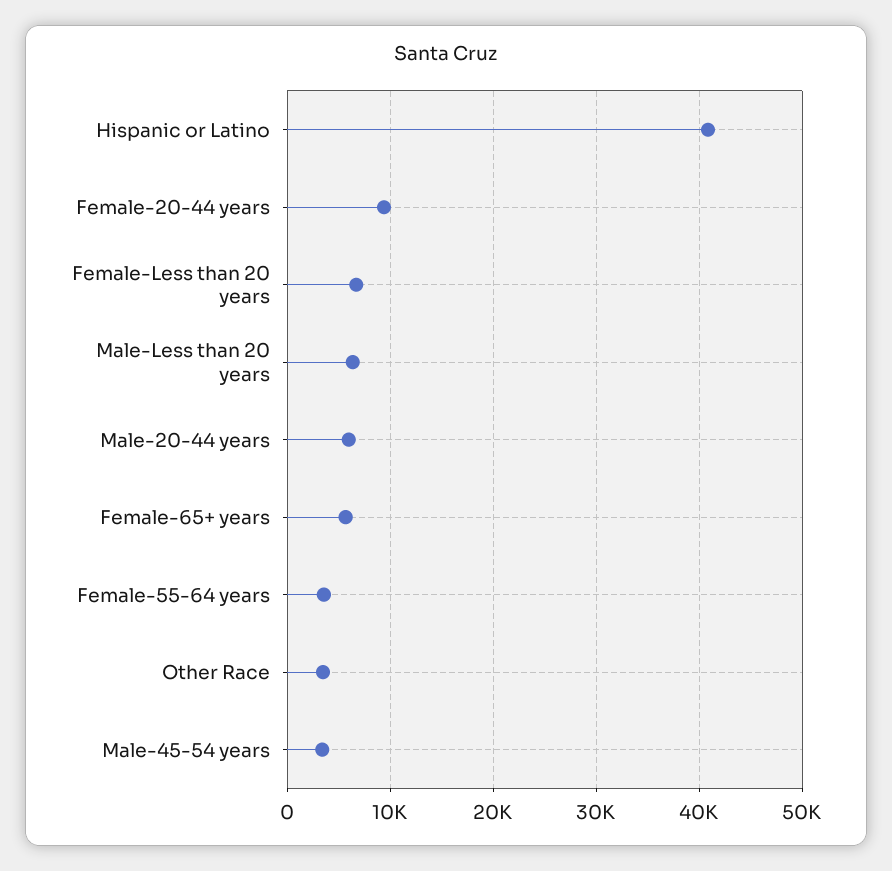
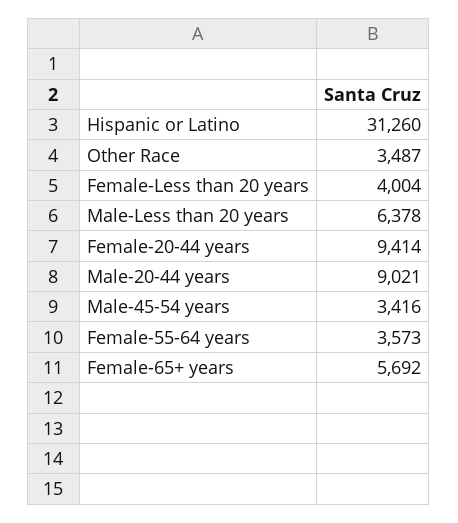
  {
-   "Hispanic or Latino": 41000,
+   "Hispanic or Latino": 31260,
    "Female-20-44 years": 9414,
-   "Female-Less than 20 years": 7000,
+   "Female-Less than 20 years": 4004,
    "Male-Less than 20 years": 6378,
-   "Male-20-44 years": 6000,
+   "Male-20-44 years": 9021,
    "Female-65+ years": 5692,
    "Female-55-64 years": 3573,
    "Other Race": 3487,
    "Male-45-54 years": 3416
  }

